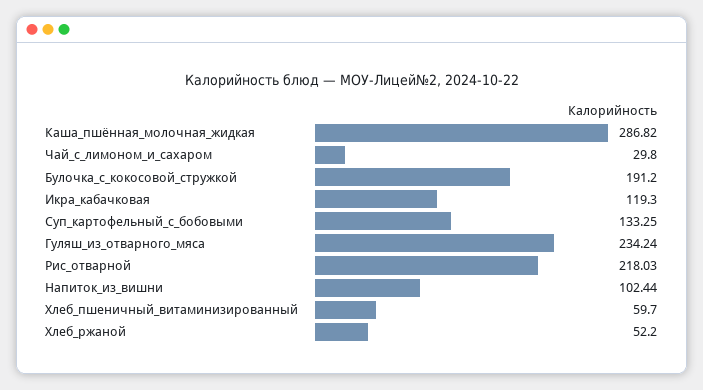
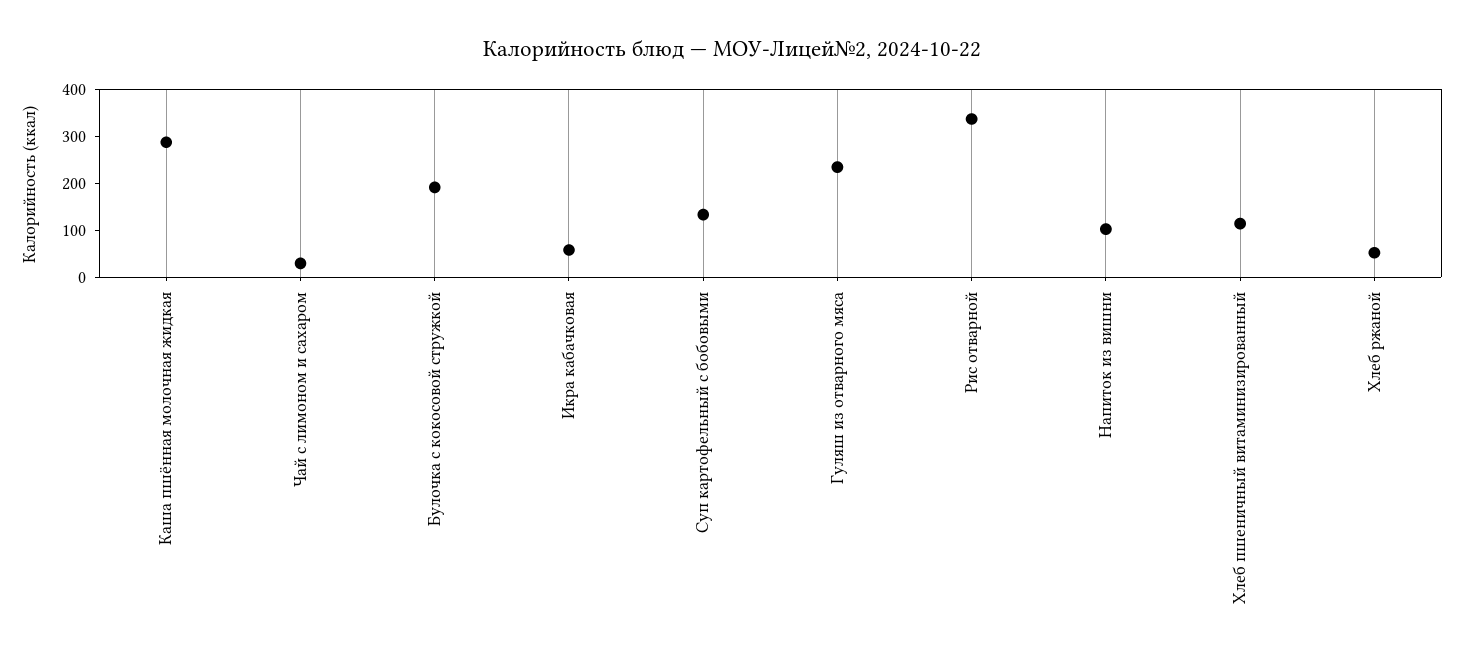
  {
    "Каша_пшённая_молочная_жидкая": 286.82,
    "Чай_с_лимоном_и_сахаром": 29.8,
    "Булочка_с_кокосовой_стружкой": 191.2,
-   "Икра_кабачковая": 119.3,
+   "Икра_кабачковая": 60,
    "Суп_картофельный_с_бобовыми": 133.25,
    "Гуляш_из_отварного_мяса": 234.24,
-   "Рис_отварной": 218.03,
+   "Рис_отварной": 340,
    "Напиток_из_вишни": 102.44,
-   "Хлеб_пшеничный_витаминизированный": 59.7,
+   "Хлеб_пшеничный_витаминизированный": 120,
    "Хлеб_ржаной": 52.2
  }

